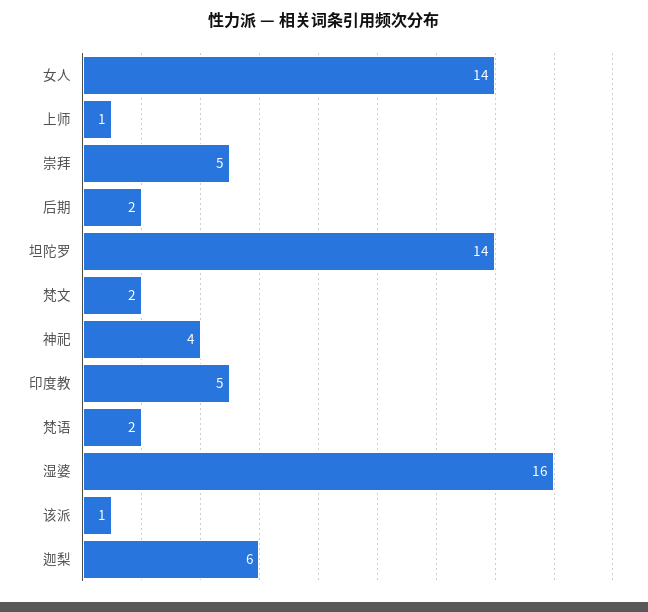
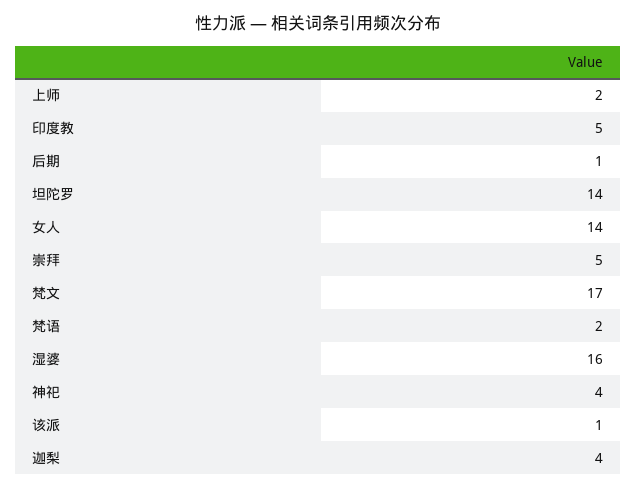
  {
    "女人": 14,
-   "上师": 1,
+   "上师": 2,
    "崇拜": 5,
-   "后期": 2,
+   "后期": 1,
    "坦陀罗": 14,
-   "梵文": 2,
+   "梵文": 17,
    "神祀": 4,
    "印度教": 5,
    "梵语": 2,
    "湿婆": 16,
    "该派": 1,
-   "迦梨": 6
+   "迦梨": 4
  }

